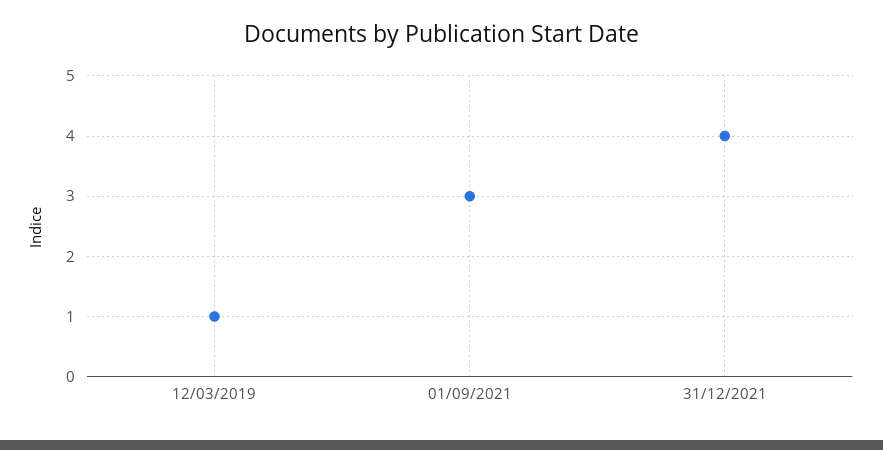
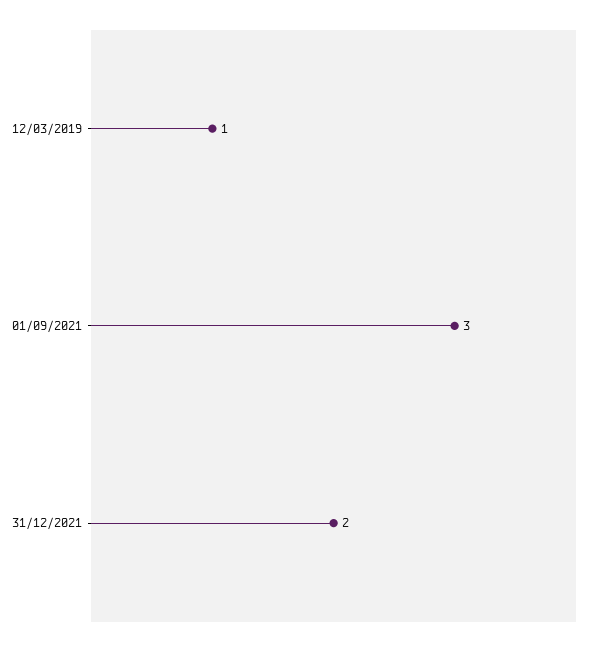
  {
    "12/03/2019": 1,
    "01/09/2021": 3,
-   "31/12/2021": 4
+   "31/12/2021": 2
  }

